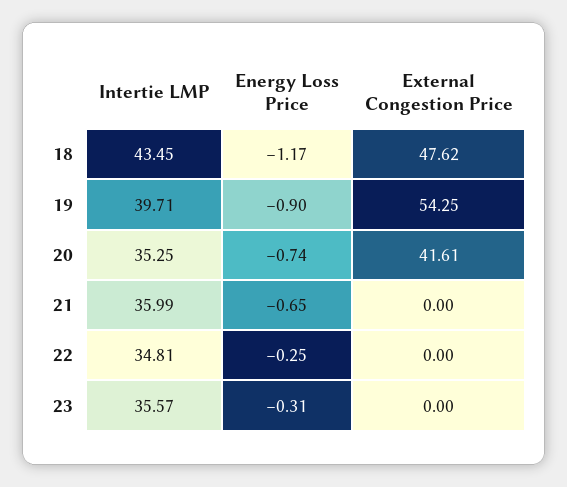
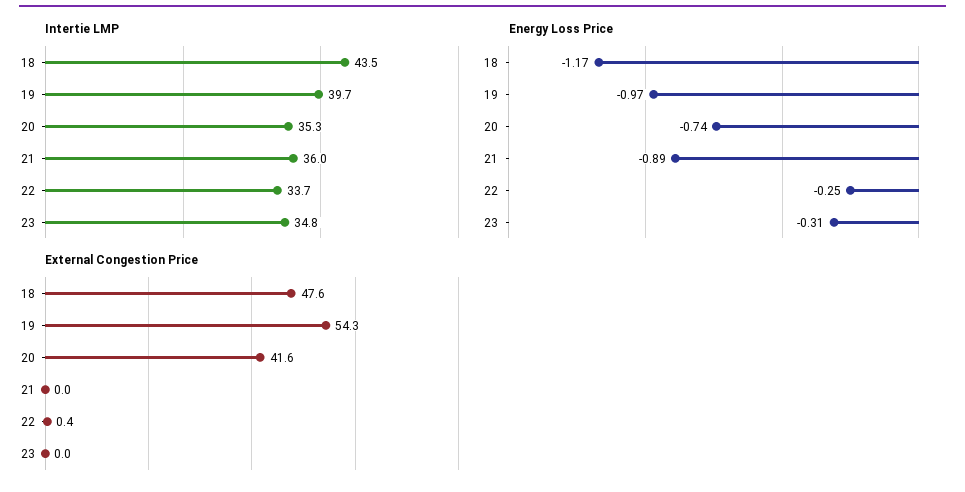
  {
    "Intertie LMP": {
      "18": 43.45,
      "19": 39.71,
      "20": 35.25,
      "21": 35.99,
-     "22": 34.81,
+     "22": 33.7,
-     "23": 35.57
+     "23": 34.8
    },
    "Energy Loss Price": {
      "18": -1.17,
-     "19": -0.9,
+     "19": -0.97,
      "20": -0.74,
-     "21": -0.65,
+     "21": -0.89,
      "22": -0.25,
      "23": -0.31
    },
    "External Congestion Price": {
      "18": 47.62,
      "19": 54.25,
      "20": 41.61,
      "21": 0,
-     "22": 0,
+     "22": 0.4,
      "23": 0
    }
  }

